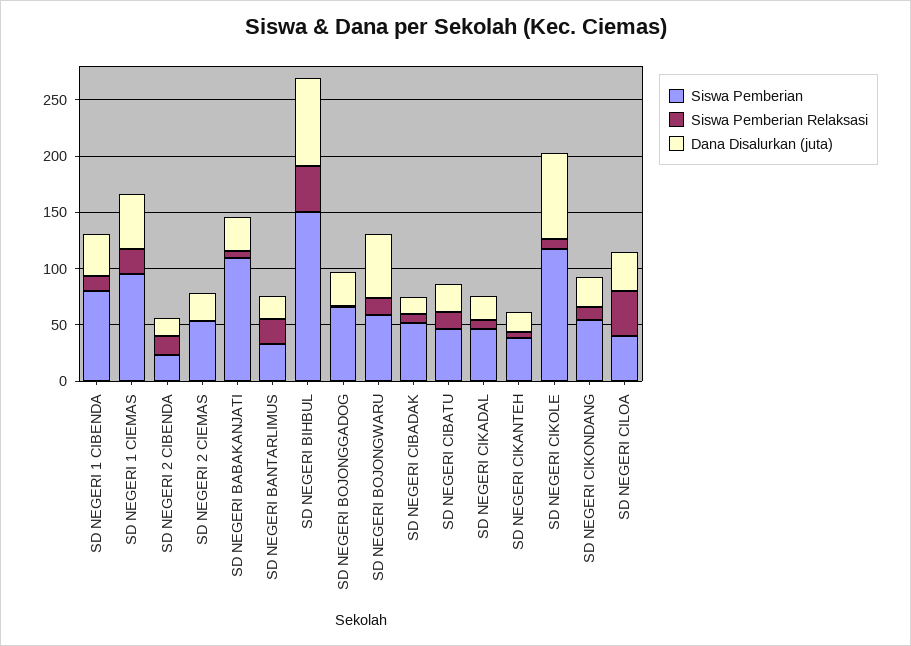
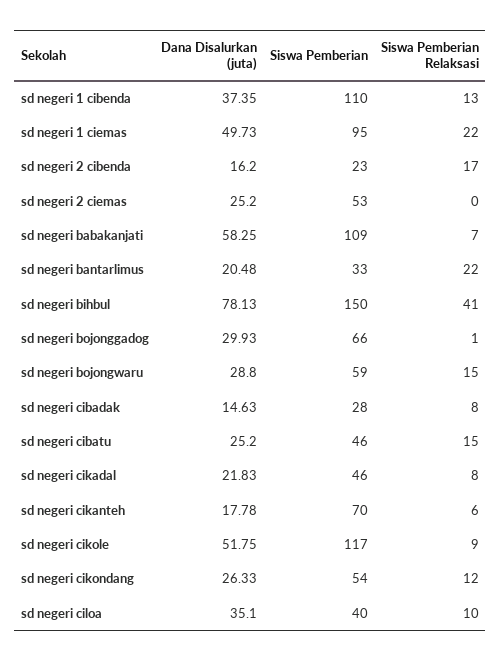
  {
    "Siswa Pemberian": {
-     "SD NEGERI 1 CIBENDA": 80,
+     "SD NEGERI 1 CIBENDA": 110,
      "SD NEGERI 1 CIEMAS": 95,
      "SD NEGERI 2 CIBENDA": 23,
      "SD NEGERI 2 CIEMAS": 53,
      "SD NEGERI BABAKANJATI": 109,
      "SD NEGERI BANTARLIMUS": 33,
      "SD NEGERI BIHBUL": 150,
      "SD NEGERI BOJONGGADOG": 66,
      "SD NEGERI BOJONGWARU": 59,
-     "SD NEGERI CIBADAK": 50,
+     "SD NEGERI CIBADAK": 28,
      "SD NEGERI CIBATU": 46,
      "SD NEGERI CIKADAL": 46,
-     "SD NEGERI CIKANTEH": 40,
+     "SD NEGERI CIKANTEH": 70,
      "SD NEGERI CIKOLE": 117,
      "SD NEGERI CIKONDANG": 54,
      "SD NEGERI CILOA": 40
    },
    "Siswa Pemberian Relaksasi": {
      "SD NEGERI 1 CIBENDA": 13,
      "SD NEGERI 1 CIEMAS": 22,
      "SD NEGERI 2 CIBENDA": 17,
      "SD NEGERI 2 CIEMAS": 0,
      "SD NEGERI BABAKANJATI": 7,
      "SD NEGERI BANTARLIMUS": 22,
      "SD NEGERI BIHBUL": 41,
      "SD NEGERI BOJONGGADOG": 1,
      "SD NEGERI BOJONGWARU": 15,
      "SD NEGERI CIBADAK": 8,
      "SD NEGERI CIBATU": 15,
      "SD NEGERI CIKADAL": 8,
      "SD NEGERI CIKANTEH": 6,
      "SD NEGERI CIKOLE": 9,
      "SD NEGERI CIKONDANG": 12,
-     "SD NEGERI CILOA": 40
+     "SD NEGERI CILOA": 10
    },
    "Dana Disalurkan (juta)": {
      "SD NEGERI 1 CIBENDA": 37.35,
      "SD NEGERI 1 CIEMAS": 49.73,
      "SD NEGERI 2 CIBENDA": 16.2,
      "SD NEGERI 2 CIEMAS": 25.2,
-     "SD NEGERI BABAKANJATI": 30,
+     "SD NEGERI BABAKANJATI": 58.25,
      "SD NEGERI BANTARLIMUS": 20.48,
      "SD NEGERI BIHBUL": 78.13,
      "SD NEGERI BOJONGGADOG": 29.93,
-     "SD NEGERI BOJONGWARU": 60,
+     "SD NEGERI BOJONGWARU": 28.8,
      "SD NEGERI CIBADAK": 14.63,
      "SD NEGERI CIBATU": 25.2,
      "SD NEGERI CIKADAL": 21.83,
      "SD NEGERI CIKANTEH": 17.78,
-     "SD NEGERI CIKOLE": 80,
+     "SD NEGERI CIKOLE": 51.75,
      "SD NEGERI CIKONDANG": 26.33,
      "SD NEGERI CILOA": 35.1
    }
  }

